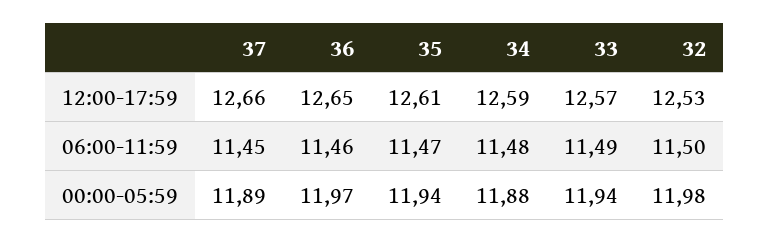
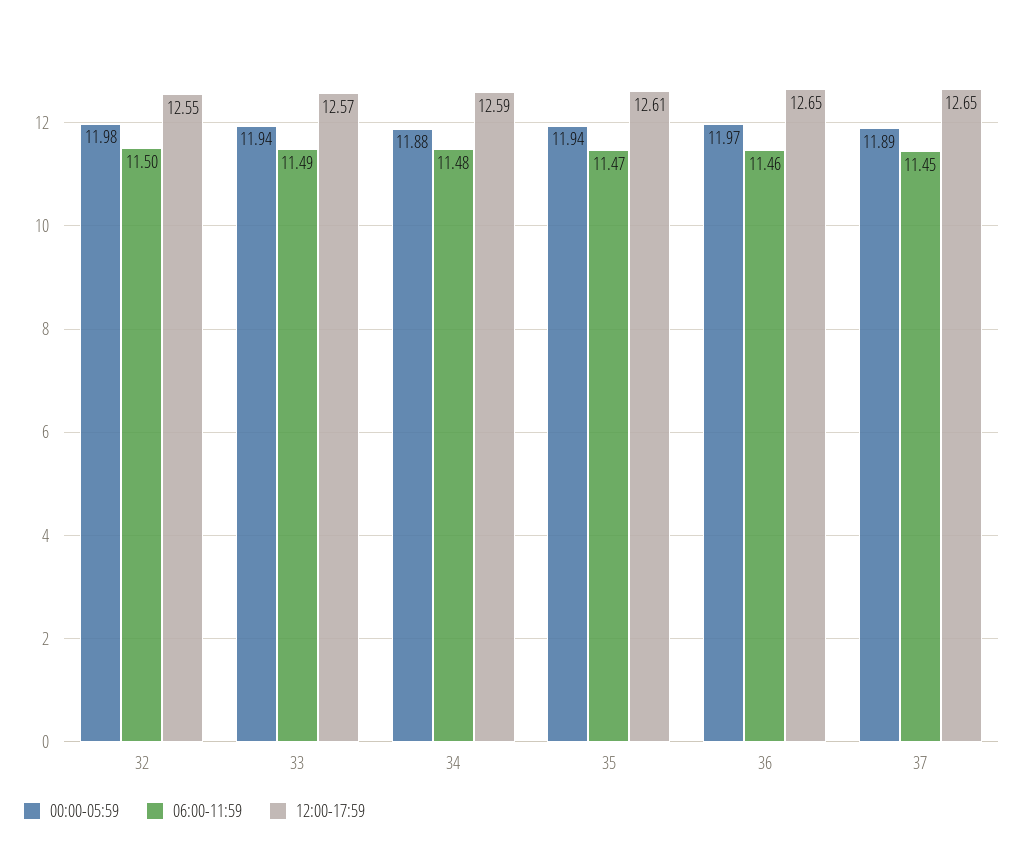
  {
    "12:00-17:59": {
-     "37": 12.66,
+     "37": 12.65,
      "36": 12.65,
      "35": 12.61,
      "34": 12.59,
      "33": 12.57,
-     "32": 12.53
+     "32": 12.55
    },
    "06:00-11:59": {
      "37": 11.45,
      "36": 11.46,
      "35": 11.47,
      "34": 11.48,
      "33": 11.49,
      "32": 11.5
    },
    "00:00-05:59": {
      "37": 11.89,
      "36": 11.97,
      "35": 11.94,
      "34": 11.88,
      "33": 11.94,
      "32": 11.98
    }
  }

